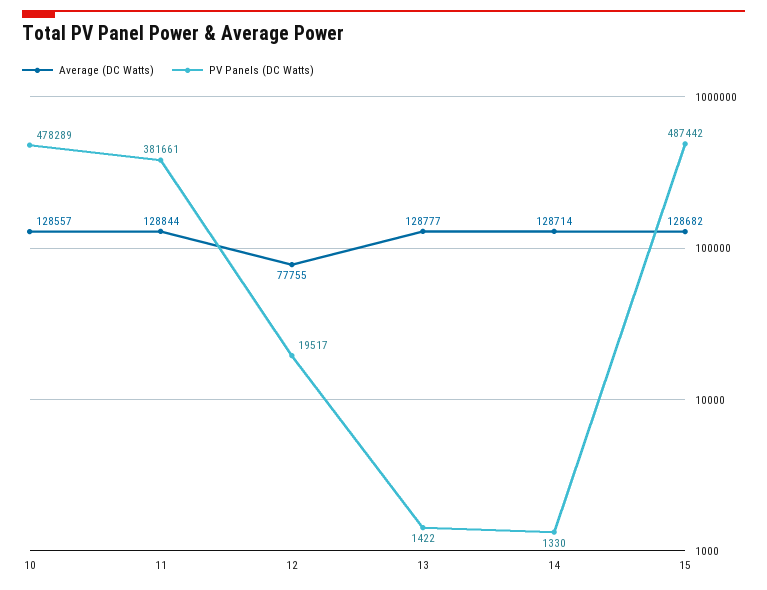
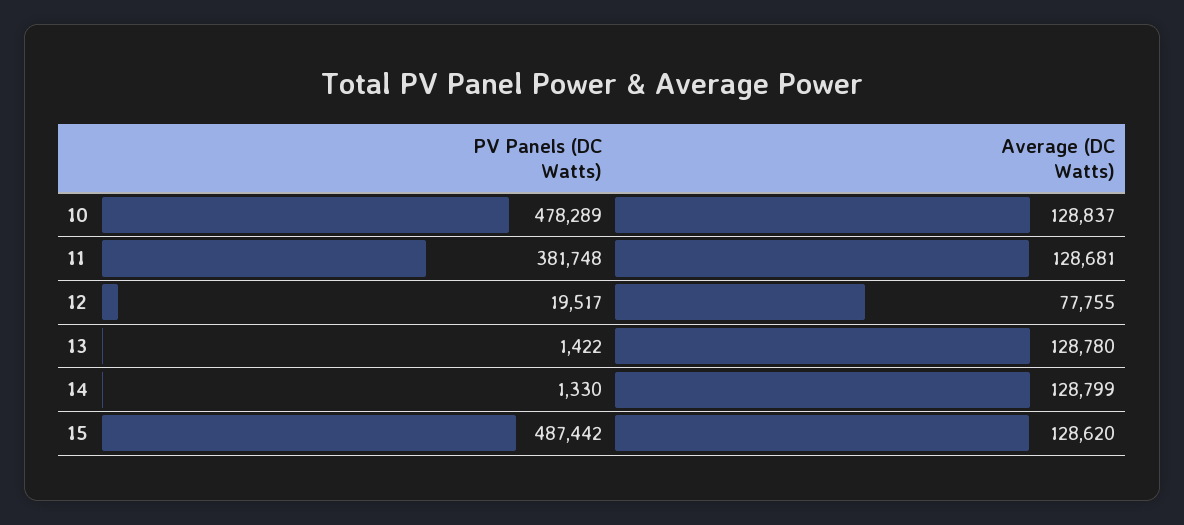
  {
    "Average (DC Watts)": {
-     "10": 128557,
+     "10": 128837,
-     "11": 128844,
+     "11": 128681,
      "12": 77755,
-     "13": 128777,
+     "13": 128780,
-     "14": 128714,
+     "14": 128799,
-     "15": 128682
+     "15": 128620
    },
    "PV Panels (DC Watts)": {
      "10": 478289,
-     "11": 381661,
+     "11": 381748,
      "12": 19517,
      "13": 1422,
      "14": 1330,
      "15": 487442
    }
  }

